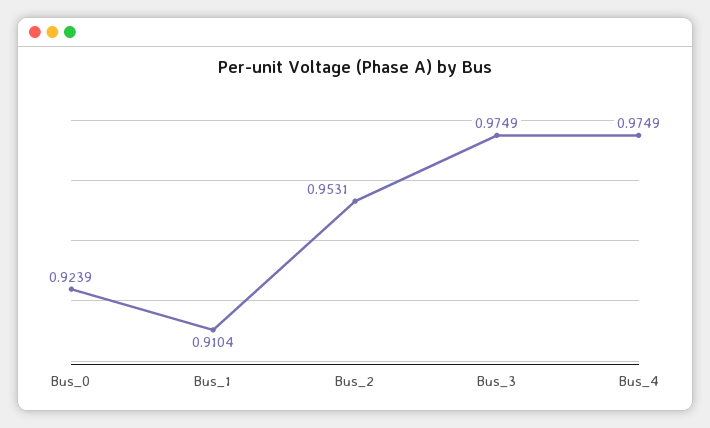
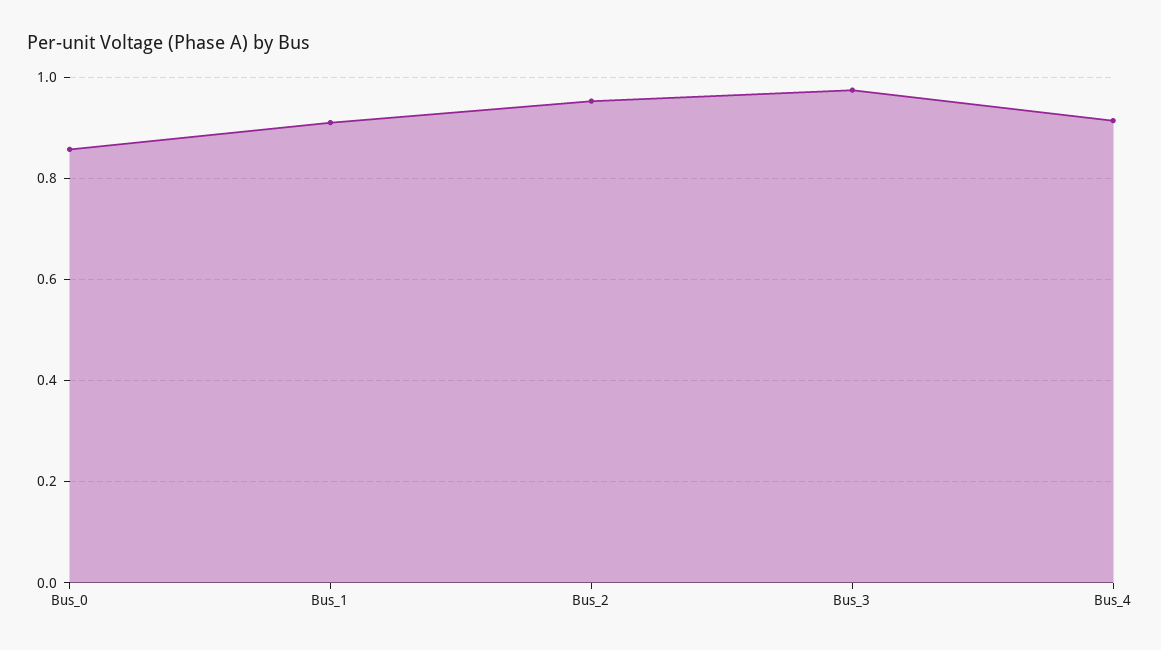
  {
-   "Bus_0": 0.9239,
+   "Bus_0": 0.86,
    "Bus_1": 0.9104,
    "Bus_2": 0.9531,
    "Bus_3": 0.9749,
-   "Bus_4": 0.9749
+   "Bus_4": 0.92
  }

